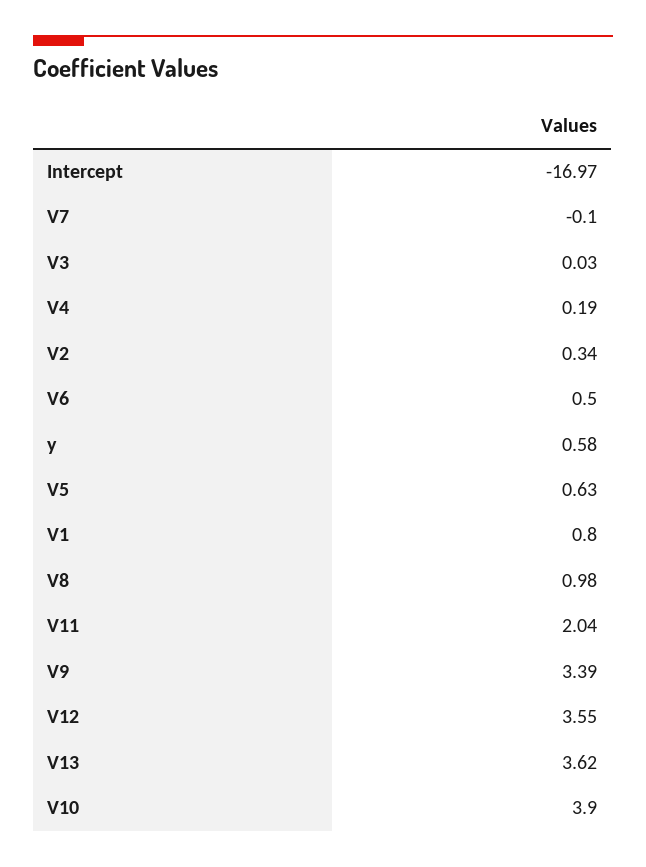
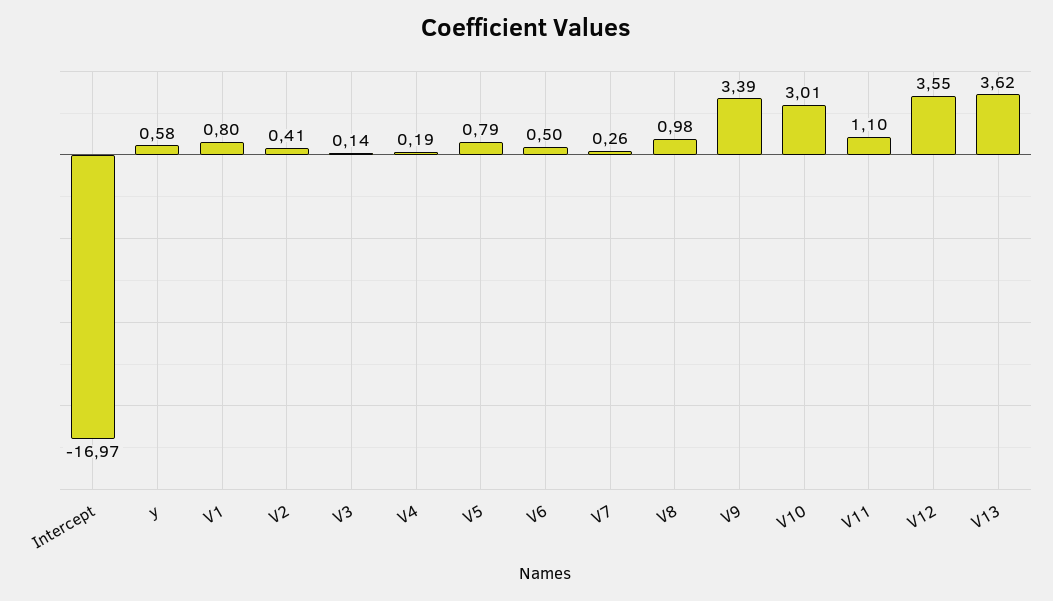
  {
    "Intercept": -16.97,
-   "V7": -0.1,
+   "V7": 0.26,
-   "V3": 0.03,
+   "V3": 0.14,
    "V4": 0.19,
-   "V2": 0.34,
+   "V2": 0.41,
    "V6": 0.5,
    "y": 0.58,
-   "V5": 0.63,
+   "V5": 0.79,
    "V1": 0.8,
    "V8": 0.98,
-   "V11": 2.04,
+   "V11": 1.1,
    "V9": 3.39,
    "V12": 3.55,
    "V13": 3.62,
-   "V10": 3.9
+   "V10": 3.01
  }

